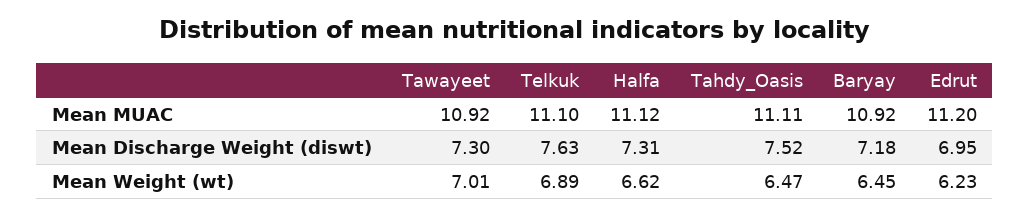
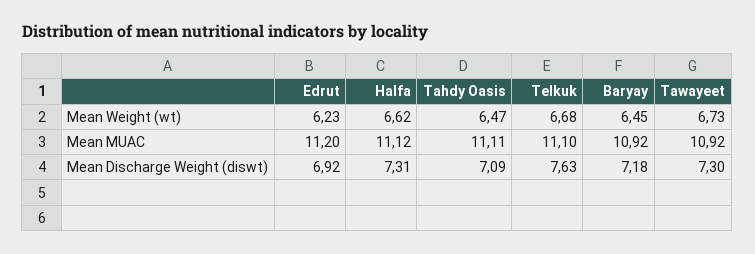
  {
    "Tawayeet": {
      "Mean MUAC": 10.92,
      "Mean Discharge Weight (diswt)": 7.3,
-     "Mean Weight (wt)": 7.01
+     "Mean Weight (wt)": 6.73
    },
    "Telkuk": {
      "Mean MUAC": 11.1,
      "Mean Discharge Weight (diswt)": 7.63,
-     "Mean Weight (wt)": 6.89
+     "Mean Weight (wt)": 6.68
    },
    "Halfa": {
      "Mean MUAC": 11.12,
      "Mean Discharge Weight (diswt)": 7.31,
      "Mean Weight (wt)": 6.62
    },
    "Tahdy_Oasis": {
      "Mean MUAC": 11.11,
-     "Mean Discharge Weight (diswt)": 7.52,
+     "Mean Discharge Weight (diswt)": 7.09,
      "Mean Weight (wt)": 6.47
    },
    "Baryay": {
      "Mean MUAC": 10.92,
      "Mean Discharge Weight (diswt)": 7.18,
      "Mean Weight (wt)": 6.45
    },
    "Edrut": {
      "Mean MUAC": 11.2,
-     "Mean Discharge Weight (diswt)": 6.95,
+     "Mean Discharge Weight (diswt)": 6.92,
      "Mean Weight (wt)": 6.23
    }
  }

